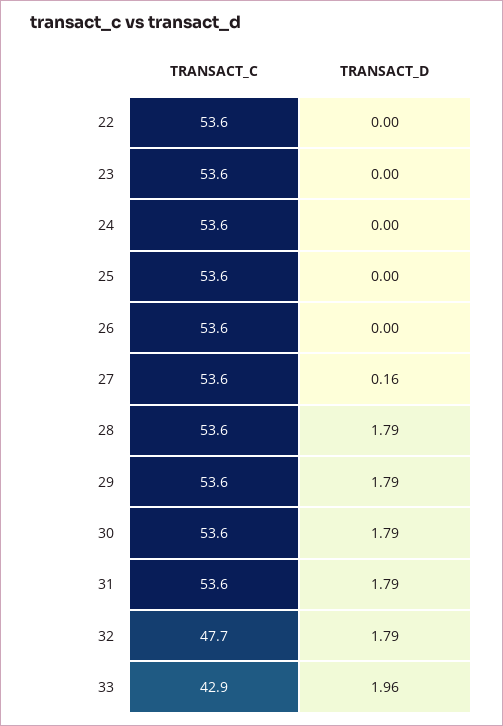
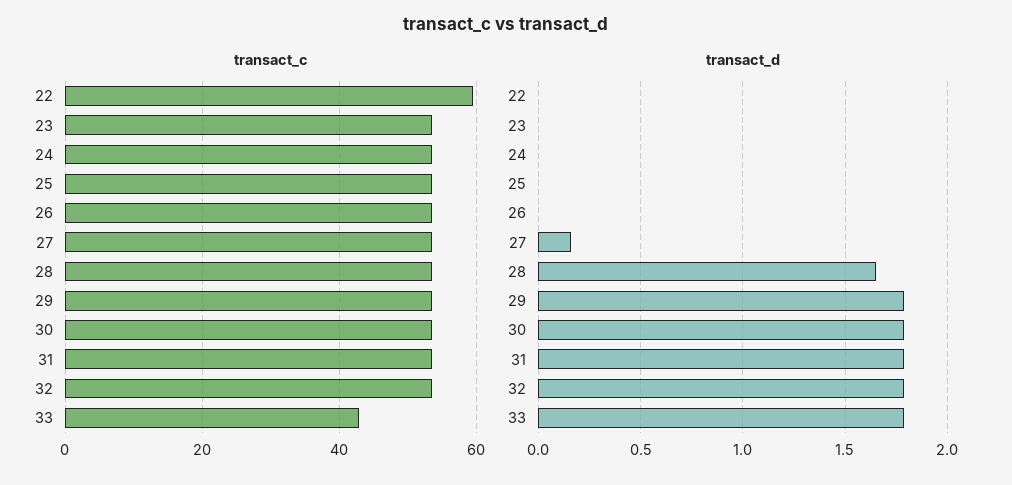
  {
    "TRANSACT_C": {
-     "22": 53.6,
+     "22": 60,
      "23": 53.6,
      "24": 53.6,
      "25": 53.6,
      "26": 53.6,
      "27": 53.6,
      "28": 53.6,
      "29": 53.6,
      "30": 53.6,
      "31": 53.6,
-     "32": 47.7,
+     "32": 54,
      "33": 42.9
    },
    "TRANSACT_D": {
      "22": 0,
      "23": 0,
      "24": 0,
      "25": 0,
      "26": 0,
      "27": 0.16,
-     "28": 1.79,
+     "28": 1.65,
      "29": 1.79,
      "30": 1.79,
      "31": 1.79,
      "32": 1.79,
-     "33": 1.96
+     "33": 1.8
    }
  }

